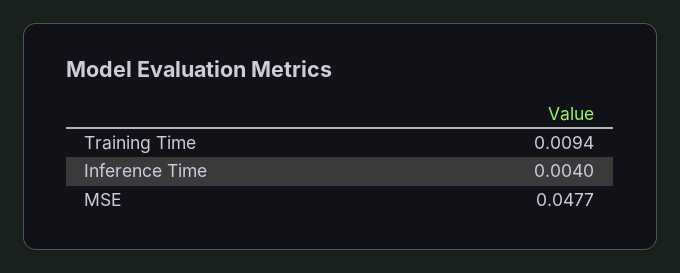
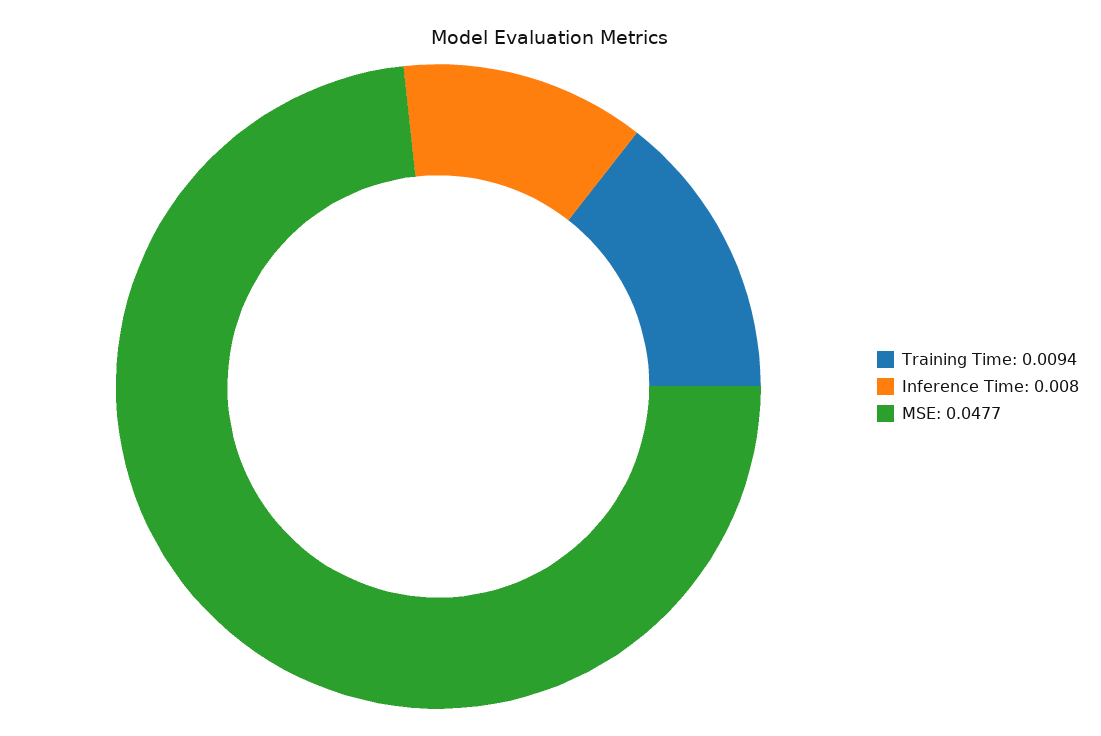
  {
    "Training Time": 0.0094,
-   "Inference Time": 0.004,
+   "Inference Time": 0.008,
    "MSE": 0.0477
  }

